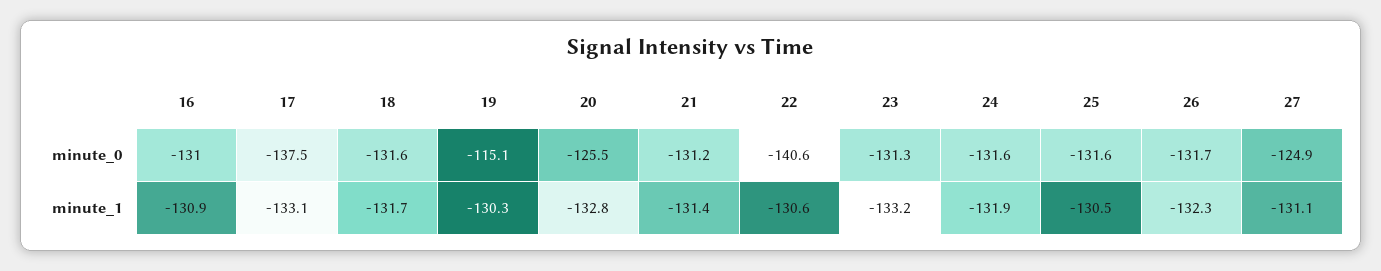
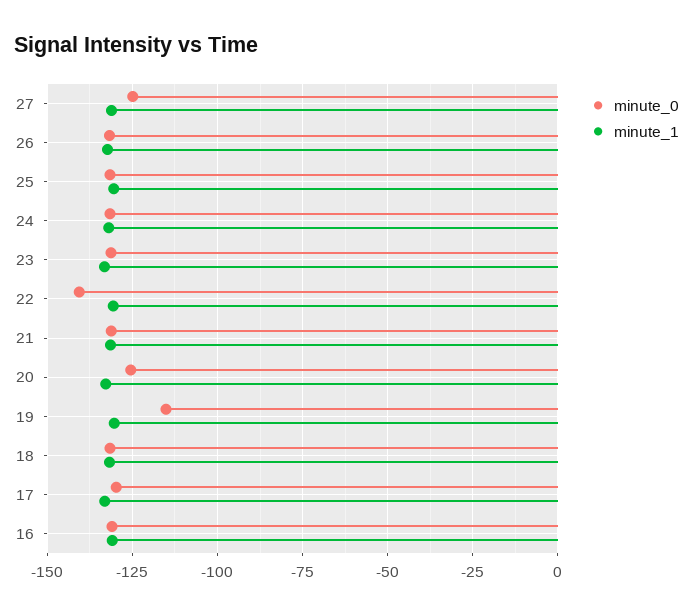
  {
    "minute_0": {
      "16": -131,
-     "17": -137.5,
+     "17": -130,
      "18": -131.6,
      "19": -115.1,
      "20": -125.5,
      "21": -131.2,
      "22": -140.6,
      "23": -131.3,
      "24": -131.6,
      "25": -131.6,
      "26": -131.7,
      "27": -124.9
    },
    "minute_1": {
      "16": -130.9,
      "17": -133.1,
      "18": -131.7,
      "19": -130.3,
      "20": -132.8,
      "21": -131.4,
      "22": -130.6,
      "23": -133.2,
      "24": -131.9,
      "25": -130.5,
      "26": -132.3,
      "27": -131.1
    }
  }

